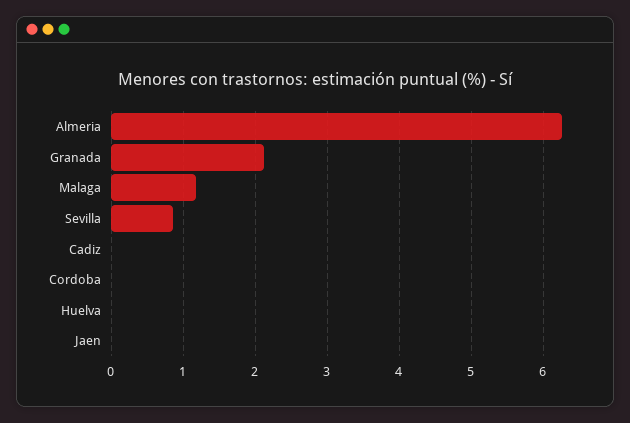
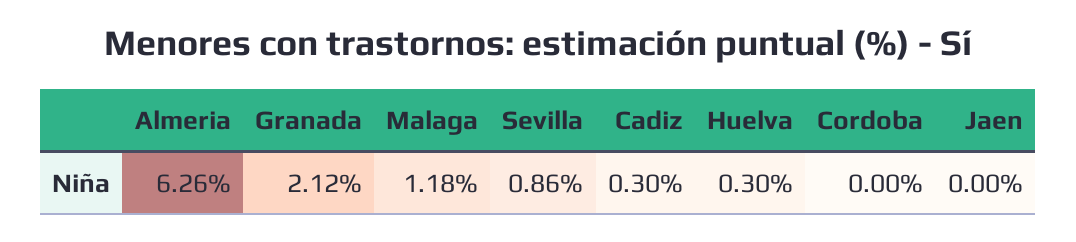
  {
    "Almeria": 6.26,
    "Granada": 2.12,
    "Malaga": 1.18,
    "Sevilla": 0.86,
-   "Cadiz": 0,
+   "Cadiz": 0.3,
    "Cordoba": 0,
-   "Huelva": 0,
+   "Huelva": 0.3,
    "Jaen": 0
  }

